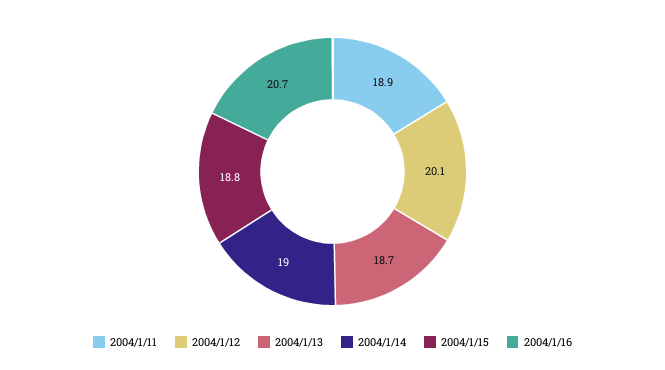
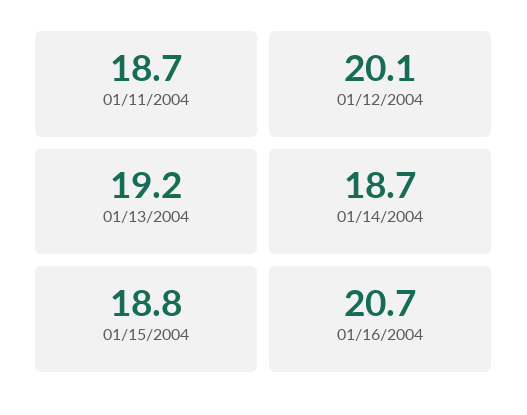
  {
-   "2004/1/11": 18.9,
+   "2004/1/11": 18.7,
    "2004/1/12": 20.1,
-   "2004/1/13": 18.7,
+   "2004/1/13": 19.2,
-   "2004/1/14": 19,
+   "2004/1/14": 18.7,
    "2004/1/15": 18.8,
    "2004/1/16": 20.7
  }

